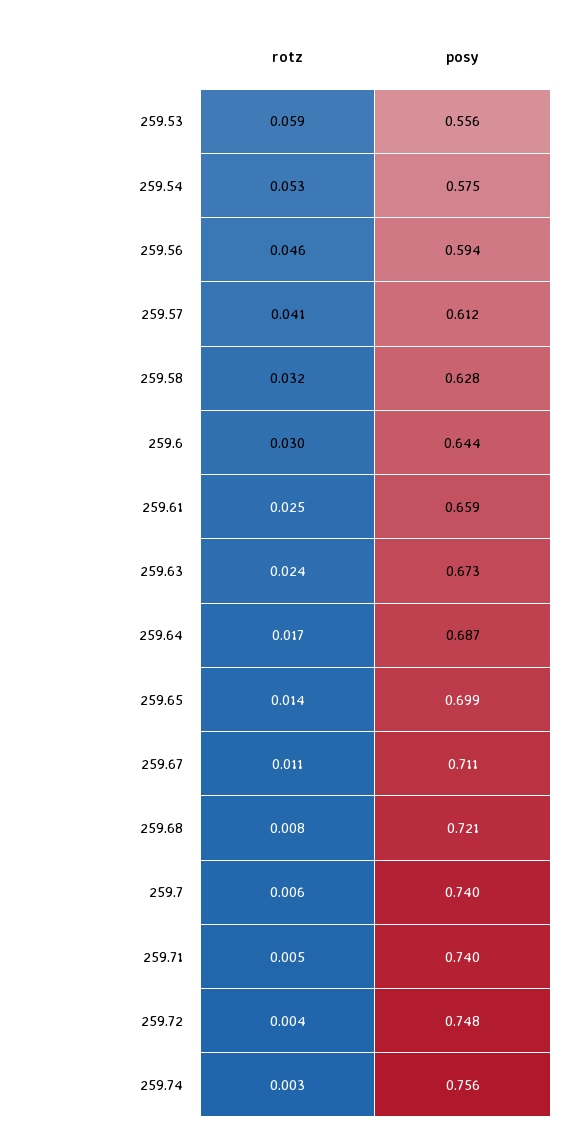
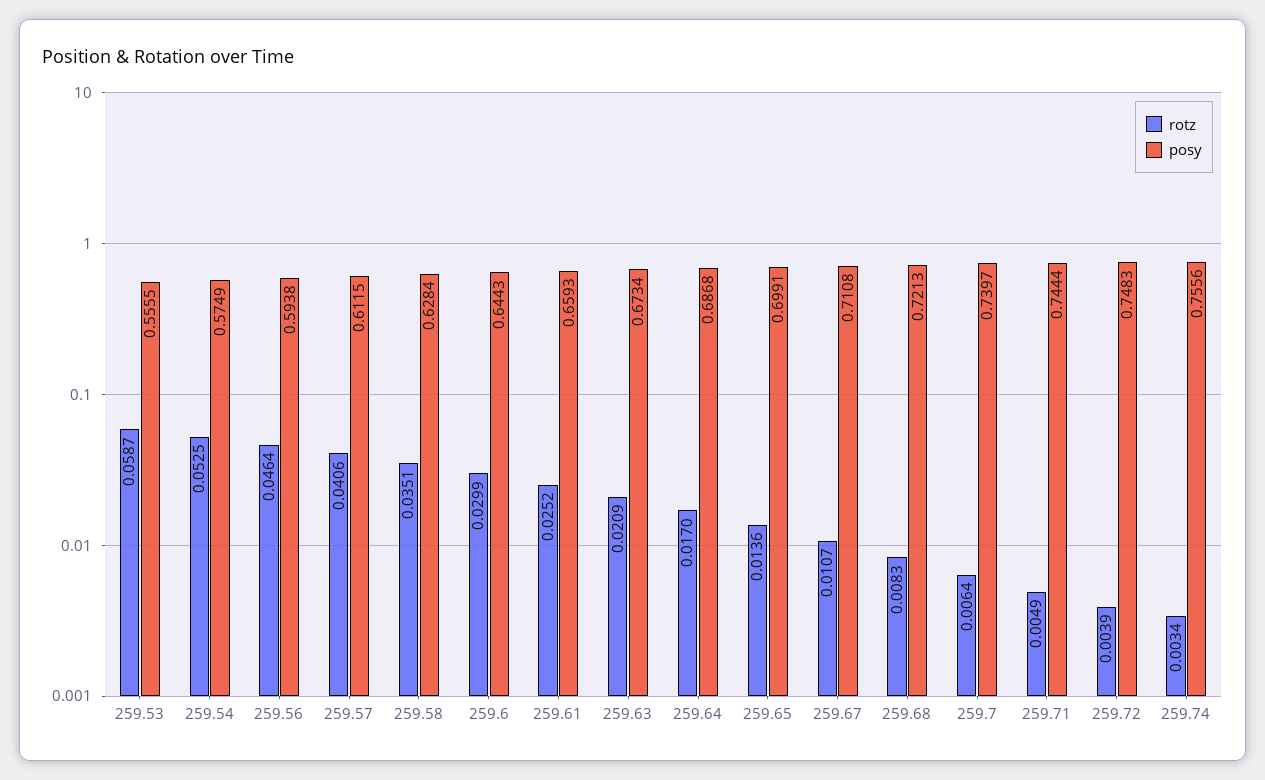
  {
    "rotz": {
      "259.53": 0.0587,
      "259.54": 0.0525,
      "259.56": 0.0464,
      "259.57": 0.0406,
-     "259.58": 0.032,
+     "259.58": 0.0351,
      "259.6": 0.0299,
      "259.61": 0.0252,
-     "259.63": 0.024,
+     "259.63": 0.0209,
      "259.64": 0.017,
      "259.65": 0.0136,
      "259.67": 0.0107,
      "259.68": 0.0083,
      "259.7": 0.0064,
      "259.71": 0.0049,
      "259.72": 0.0039,
      "259.74": 0.0034
    },
    "posy": {
      "259.53": 0.5555,
      "259.54": 0.5749,
      "259.56": 0.5938,
      "259.57": 0.6115,
      "259.58": 0.6284,
      "259.6": 0.6443,
      "259.61": 0.6593,
      "259.63": 0.6734,
      "259.64": 0.6868,
      "259.65": 0.6991,
      "259.67": 0.7108,
      "259.68": 0.7213,
      "259.7": 0.7397,
-     "259.71": 0.74,
+     "259.71": 0.7444,
      "259.72": 0.7483,
      "259.74": 0.7556
    }
  }

